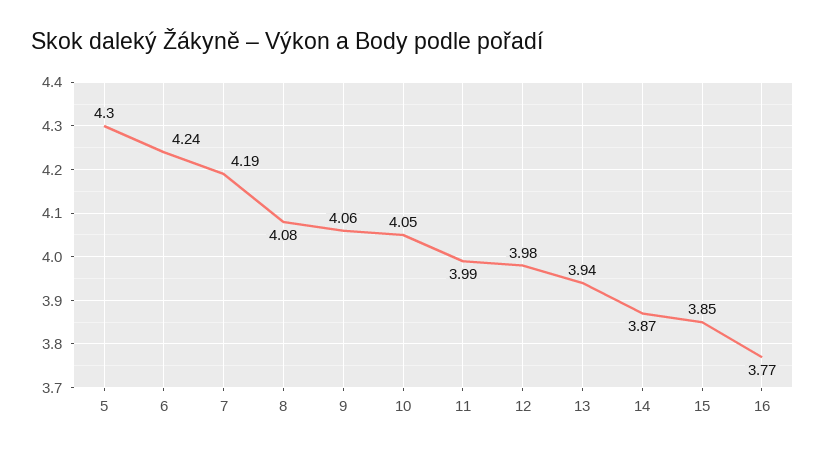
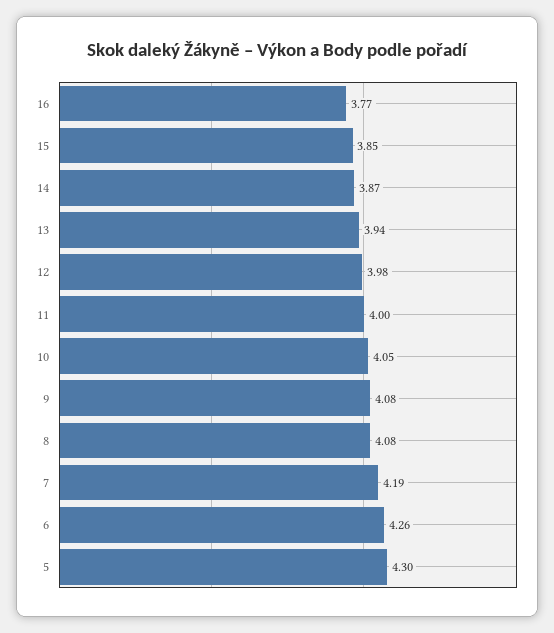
  {
    "5": 4.3,
-   "6": 4.24,
+   "6": 4.26,
    "7": 4.19,
    "8": 4.08,
-   "9": 4.06,
+   "9": 4.08,
    "10": 4.05,
-   "11": 3.99,
+   "11": 4,
    "12": 3.98,
    "13": 3.94,
    "14": 3.87,
    "15": 3.85,
    "16": 3.77
  }

